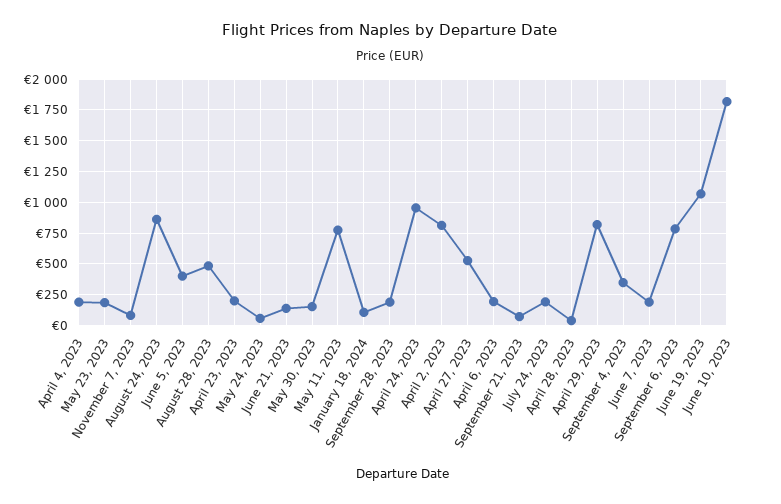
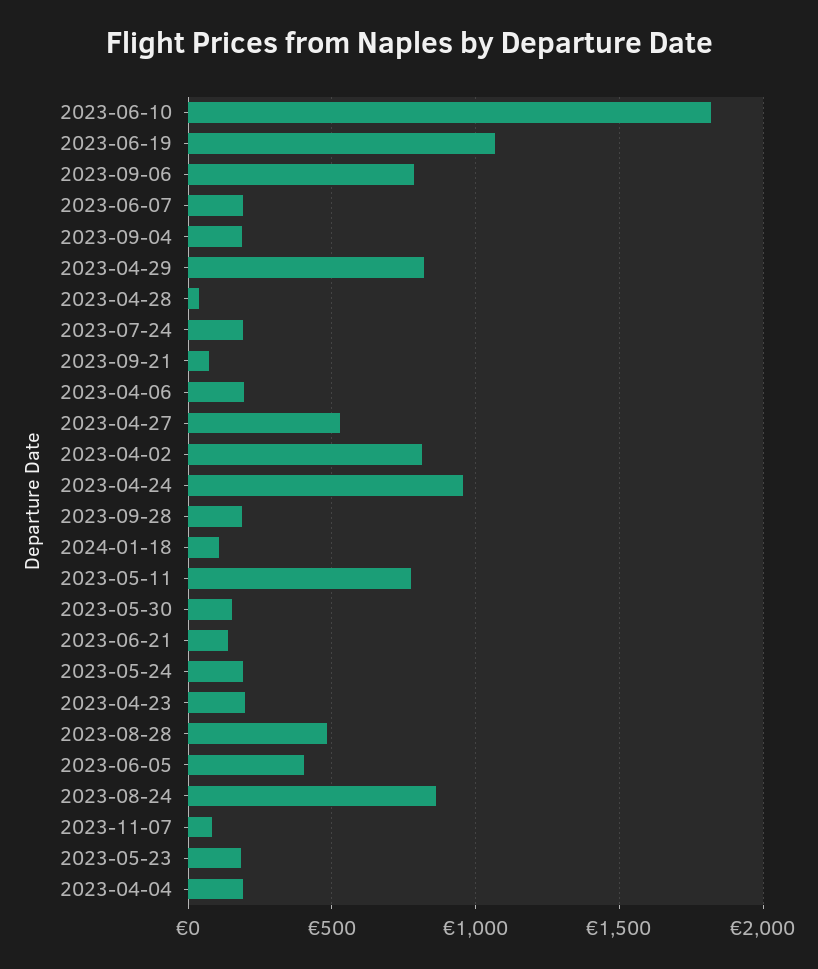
  {
    "April 4, 2023": 200,
    "May 23, 2023": 200,
    "November 7, 2023": 100,
    "August 24, 2023": 850,
    "June 5, 2023": 400,
    "August 28, 2023": 500,
    "April 23, 2023": 200,
-   "May 24, 2023": 50,
+   "May 24, 2023": 200,
    "June 21, 2023": 150,
    "May 30, 2023": 150,
    "May 11, 2023": 750,
    "January 18, 2024": 100,
    "September 28, 2023": 200,
    "April 24, 2023": 950,
    "April 2, 2023": 800,
    "April 27, 2023": 550,
    "April 6, 2023": 200,
    "September 21, 2023": 50,
    "July 24, 2023": 200,
    "April 28, 2023": 50,
    "April 29, 2023": 800,
-   "September 4, 2023": 350,
+   "September 4, 2023": 200,
    "June 7, 2023": 200,
    "September 6, 2023": 800,
    "June 19, 2023": 1050,
    "June 10, 2023": 1800
  }

